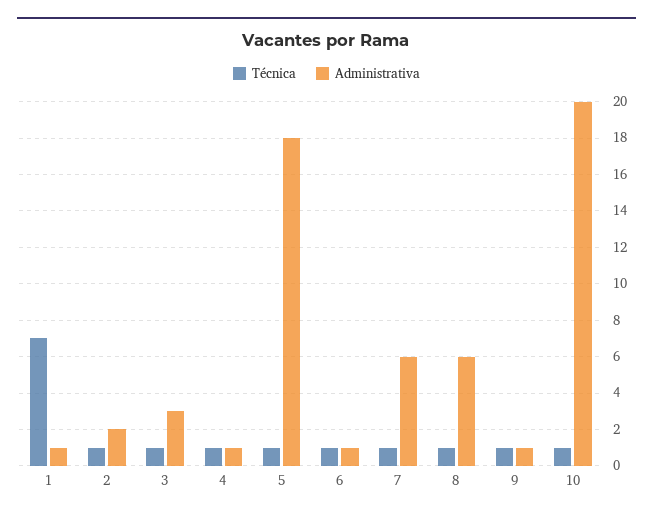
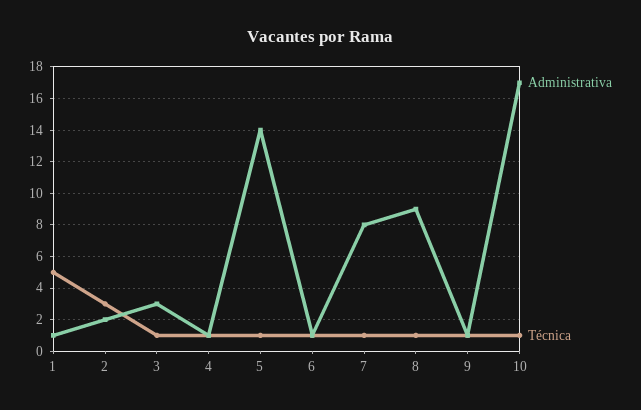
  {
    "Técnica": {
-     "1": 7,
+     "1": 5,
-     "2": 1,
+     "2": 3,
      "3": 1,
      "4": 1,
      "5": 1,
      "6": 1,
      "7": 1,
      "8": 1,
      "9": 1,
      "10": 1
    },
    "Administrativa": {
      "1": 1,
      "2": 2,
      "3": 3,
      "4": 1,
-     "5": 18,
+     "5": 14,
      "6": 1,
-     "7": 6,
+     "7": 8,
-     "8": 6,
+     "8": 9,
      "9": 1,
-     "10": 20
+     "10": 17
    }
  }

